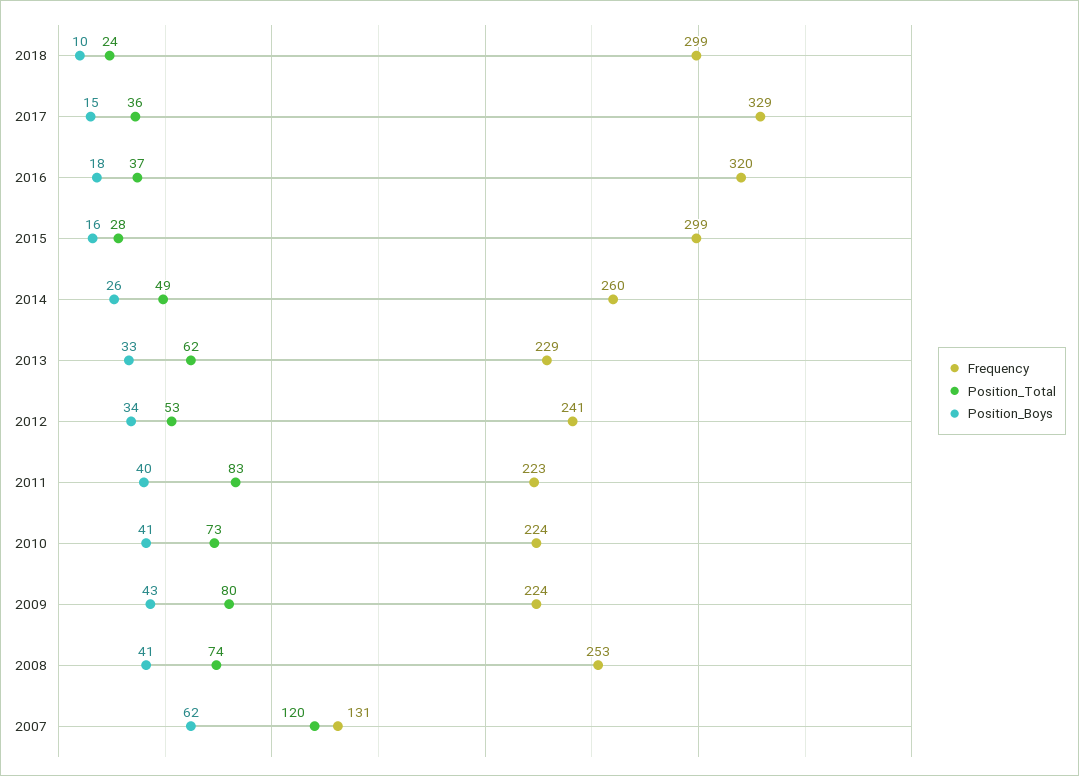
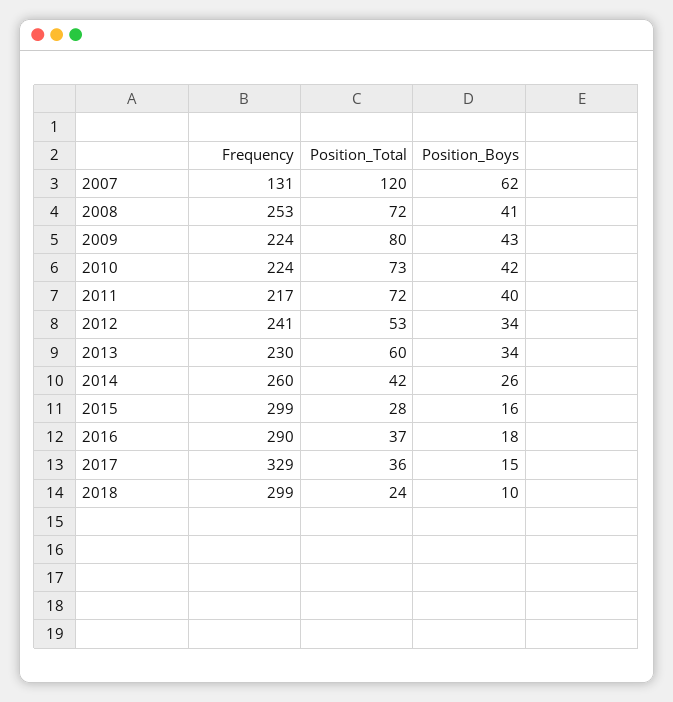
  {
    "Frequency": {
      "2018": 299,
      "2017": 329,
-     "2016": 320,
+     "2016": 290,
      "2015": 299,
      "2014": 260,
-     "2013": 229,
+     "2013": 230,
      "2012": 241,
-     "2011": 223,
+     "2011": 217,
      "2010": 224,
      "2009": 224,
      "2008": 253,
      "2007": 131
    },
    "Position_Total": {
      "2018": 24,
      "2017": 36,
      "2016": 37,
      "2015": 28,
-     "2014": 49,
+     "2014": 42,
-     "2013": 62,
+     "2013": 60,
      "2012": 53,
-     "2011": 83,
+     "2011": 72,
      "2010": 73,
      "2009": 80,
-     "2008": 74,
+     "2008": 72,
      "2007": 120
    },
    "Position_Boys": {
      "2018": 10,
      "2017": 15,
      "2016": 18,
      "2015": 16,
      "2014": 26,
-     "2013": 33,
+     "2013": 34,
      "2012": 34,
      "2011": 40,
-     "2010": 41,
+     "2010": 42,
      "2009": 43,
      "2008": 41,
      "2007": 62
    }
  }

